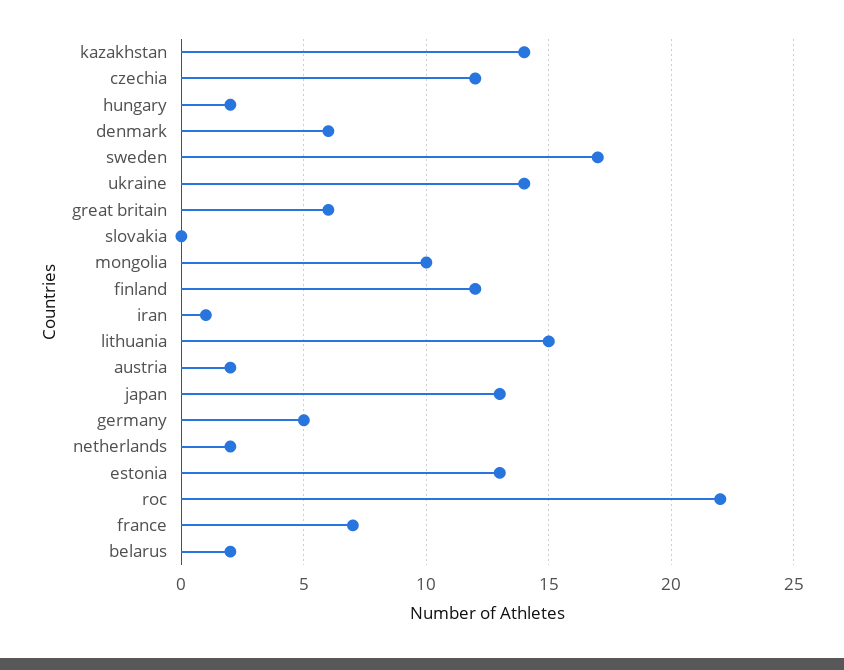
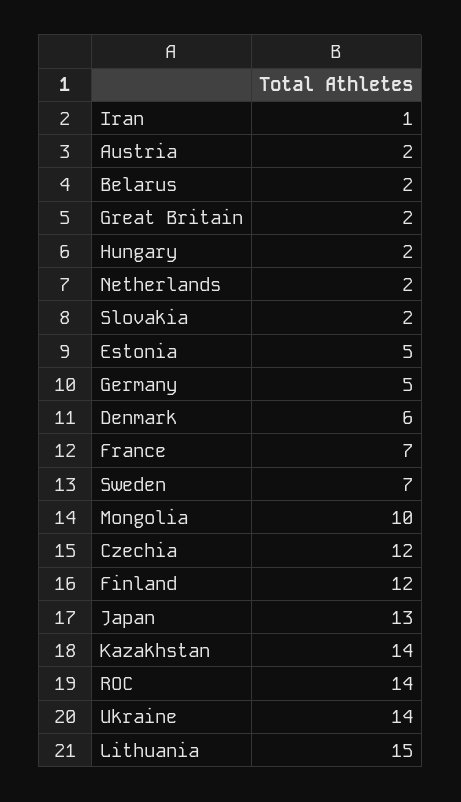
  {
    "kazakhstan": 14,
    "czechia": 12,
    "hungary": 2,
    "denmark": 6,
-   "sweden": 17,
+   "sweden": 7,
    "ukraine": 14,
-   "great britain": 6,
+   "great britain": 2,
-   "slovakia": 0,
+   "slovakia": 2,
    "mongolia": 10,
    "finland": 12,
    "iran": 1,
    "lithuania": 15,
    "austria": 2,
    "japan": 13,
    "germany": 5,
    "netherlands": 2,
-   "estonia": 13,
+   "estonia": 5,
-   "roc": 22,
+   "roc": 14,
    "france": 7,
    "belarus": 2
  }

